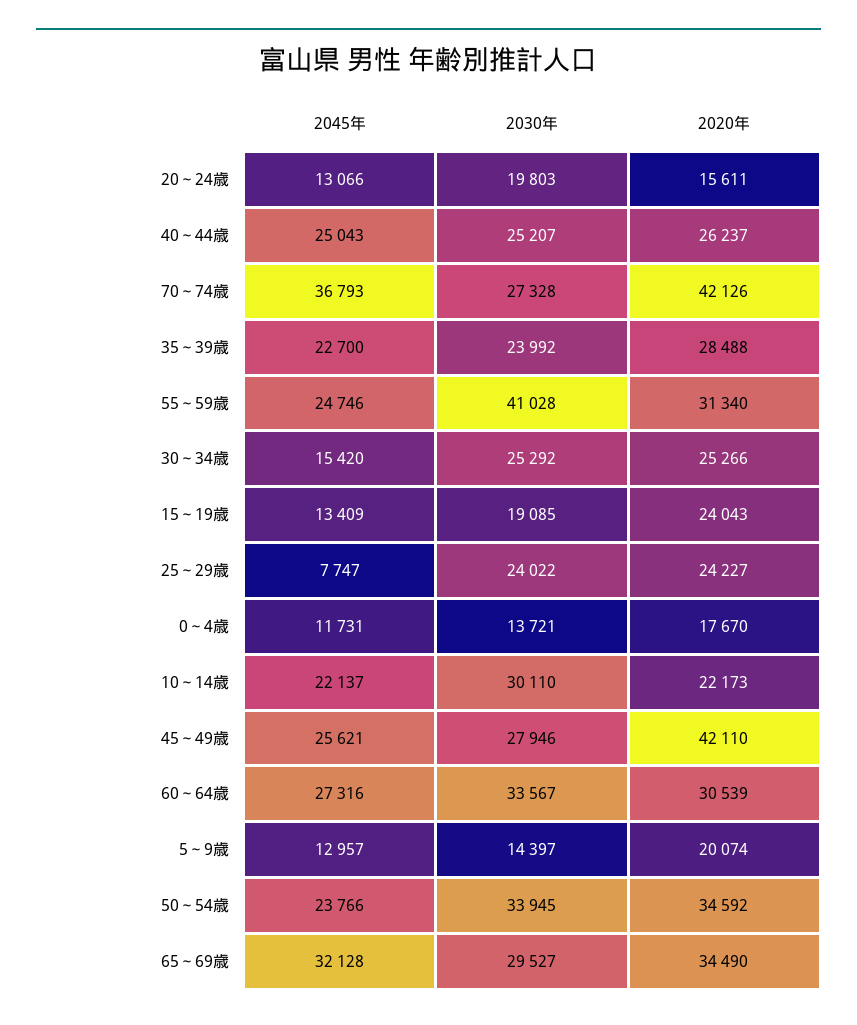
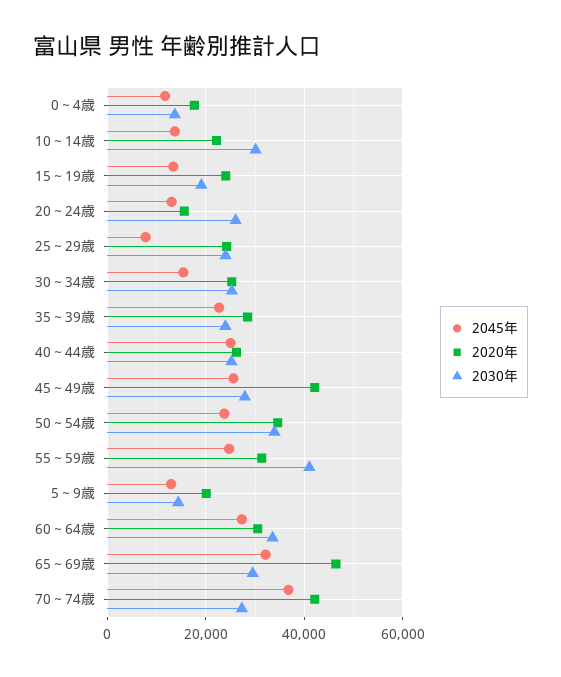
  {
    "2045年": {
      "20～24歳": 13066,
      "40～44歳": 25043,
      "70～74歳": 36793,
      "35～39歳": 22700,
      "55～59歳": 24746,
      "30～34歳": 15420,
      "15～19歳": 13409,
      "25～29歳": 7747,
      "0～4歳": 11731,
-     "10～14歳": 22137,
+     "10～14歳": 14000,
      "45～49歳": 25621,
      "60～64歳": 27316,
      "5～9歳": 12957,
      "50～54歳": 23766,
      "65～69歳": 32128
    },
    "2030年": {
-     "20～24歳": 19803,
+     "20～24歳": 26000,
      "40～44歳": 25207,
      "70～74歳": 27328,
      "35～39歳": 23992,
      "55～59歳": 41028,
      "30～34歳": 25292,
      "15～19歳": 19085,
      "25～29歳": 24022,
      "0～4歳": 13721,
      "10～14歳": 30110,
      "45～49歳": 27946,
      "60～64歳": 33567,
      "5～9歳": 14397,
      "50～54歳": 33945,
      "65～69歳": 29527
    },
    "2020年": {
      "20～24歳": 15611,
      "40～44歳": 26237,
      "70～74歳": 42126,
      "35～39歳": 28488,
      "55～59歳": 31340,
      "30～34歳": 25266,
      "15～19歳": 24043,
      "25～29歳": 24227,
      "0～4歳": 17670,
      "10～14歳": 22173,
      "45～49歳": 42110,
      "60～64歳": 30539,
      "5～9歳": 20074,
      "50～54歳": 34592,
-     "65～69歳": 34490
+     "65～69歳": 46000
    }
  }

